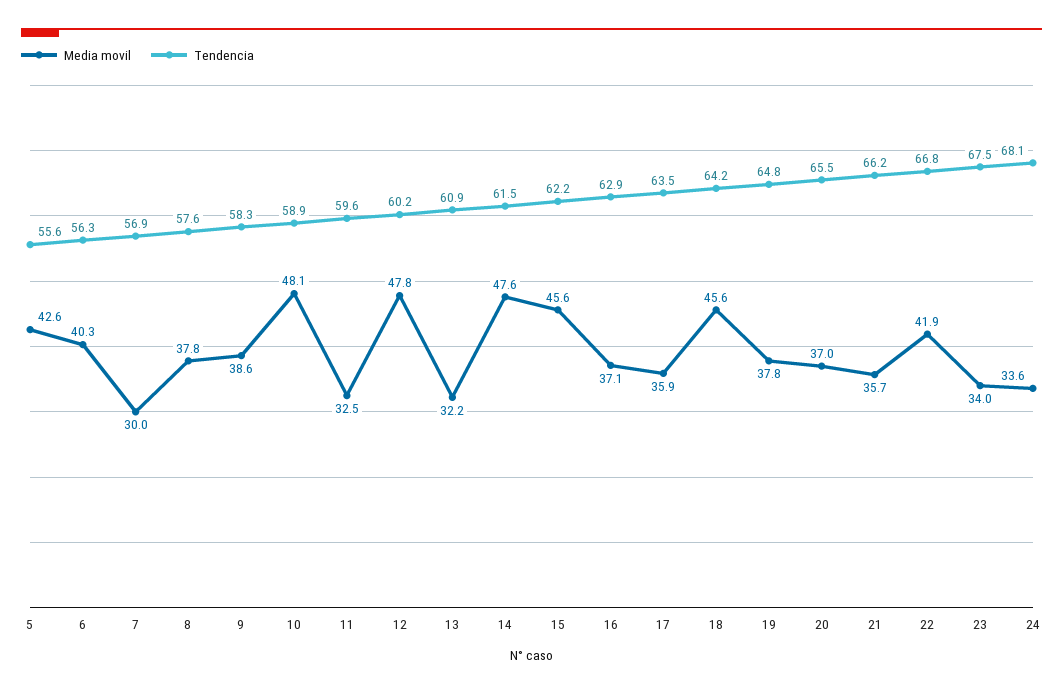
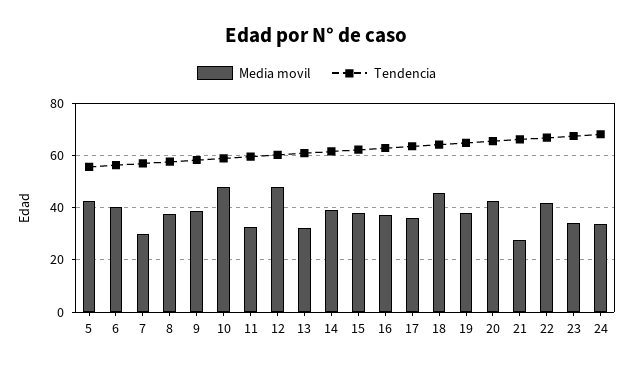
  {
    "Media movil": {
      "5": 42.6,
      "6": 40.3,
      "7": 30,
      "8": 37.8,
      "9": 38.6,
      "10": 48.1,
      "11": 32.5,
      "12": 47.8,
      "13": 32.2,
-     "14": 47.6,
+     "14": 40,
-     "15": 45.6,
+     "15": 37.5,
      "16": 37.1,
      "17": 35.9,
      "18": 45.6,
      "19": 37.8,
-     "20": 37,
+     "20": 42.5,
-     "21": 35.7,
+     "21": 27.5,
      "22": 41.9,
      "23": 34,
      "24": 33.6
    },
    "Tendencia": {
      "5": 55.6,
      "6": 56.3,
      "7": 56.9,
      "8": 57.6,
      "9": 58.3,
      "10": 58.9,
      "11": 59.6,
      "12": 60.2,
      "13": 60.9,
      "14": 61.5,
      "15": 62.2,
      "16": 62.9,
      "17": 63.5,
      "18": 64.2,
      "19": 64.8,
      "20": 65.5,
      "21": 66.2,
      "22": 66.8,
      "23": 67.5,
      "24": 68.1
    }
  }

